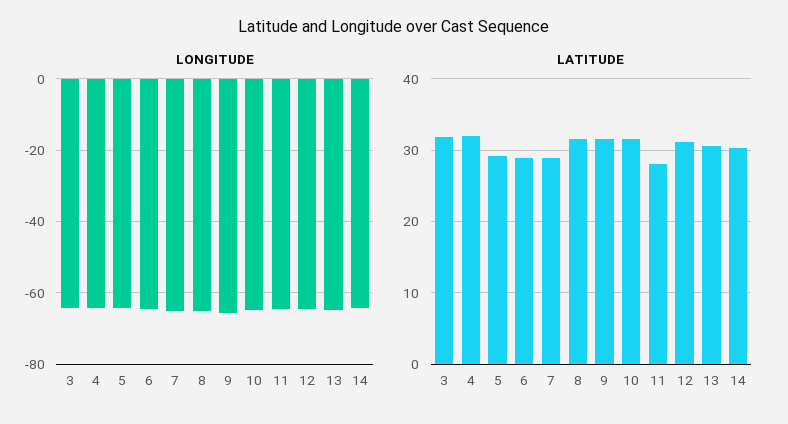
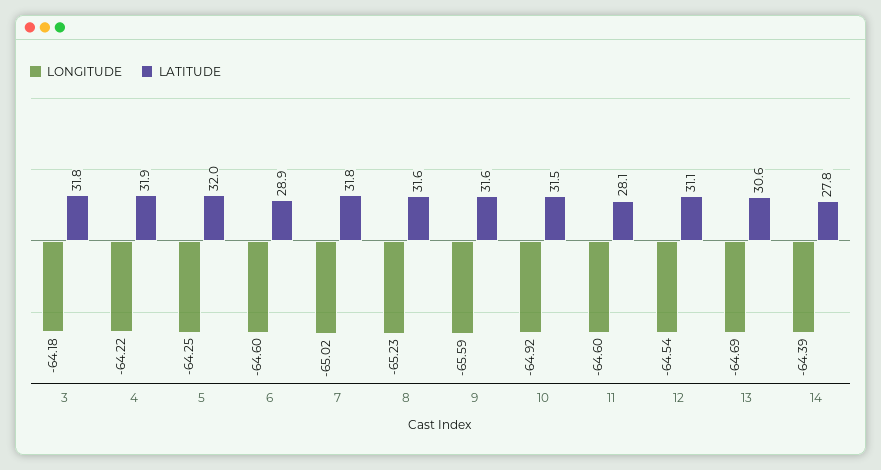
  {
    "LONGITUDE": {
      "3": -64.18,
      "4": -64.22,
      "5": -64.25,
      "6": -64.6,
      "7": -65.02,
      "8": -65.23,
      "9": -65.59,
      "10": -64.92,
      "11": -64.6,
      "12": -64.54,
      "13": -64.69,
      "14": -64.39
    },
    "LATITUDE": {
      "3": 31.8,
      "4": 31.9,
-     "5": 29,
+     "5": 32,
      "6": 28.9,
-     "7": 29,
+     "7": 31.8,
      "8": 31.6,
      "9": 31.6,
      "10": 31.5,
      "11": 28.1,
      "12": 31.1,
      "13": 30.6,
-     "14": 30
+     "14": 27.8
    }
  }

